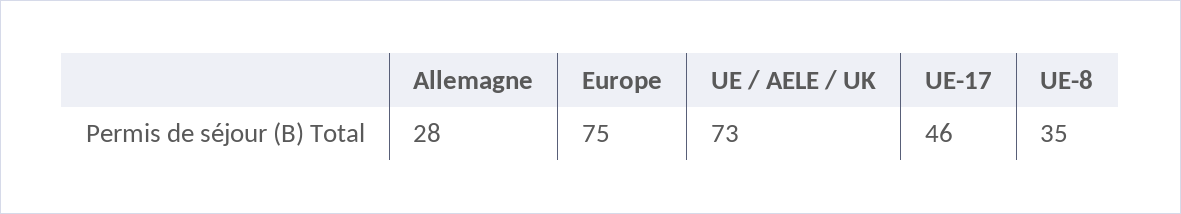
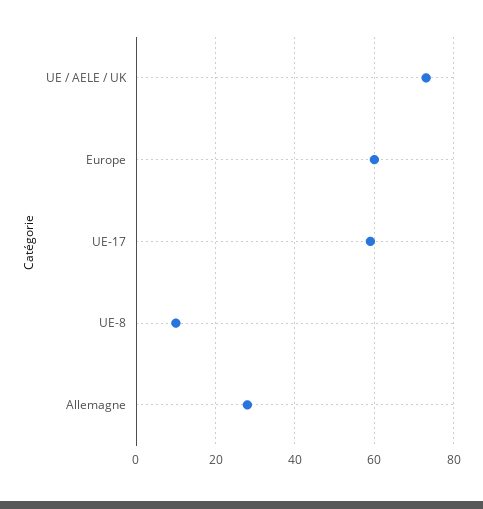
  {
    "Allemagne": 28,
-   "Europe": 75,
+   "Europe": 60,
    "UE / AELE / UK": 73,
-   "UE-17": 46,
+   "UE-17": 60,
-   "UE-8": 35
+   "UE-8": 10
  }

